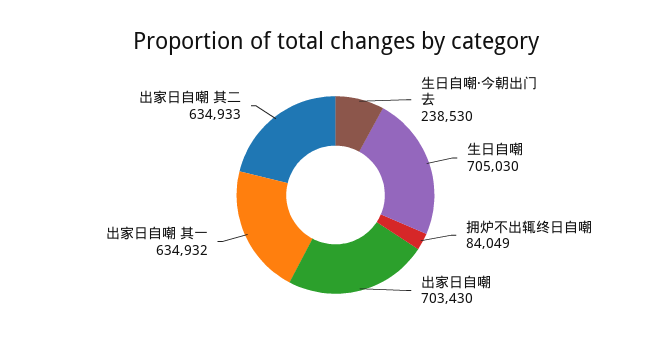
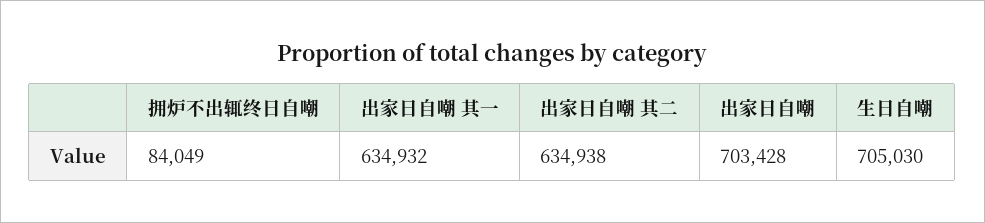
  {
-   "生日自嘲·今朝出门去": 238530,
    "生日自嘲": 705030,
    "拥炉不出辄终日自嘲": 84049,
-   "出家日自嘲": 703430,
+   "出家日自嘲": 703428,
    "出家日自嘲 其一": 634932,
-   "出家日自嘲 其二": 634933
+   "出家日自嘲 其二": 634938
  }

